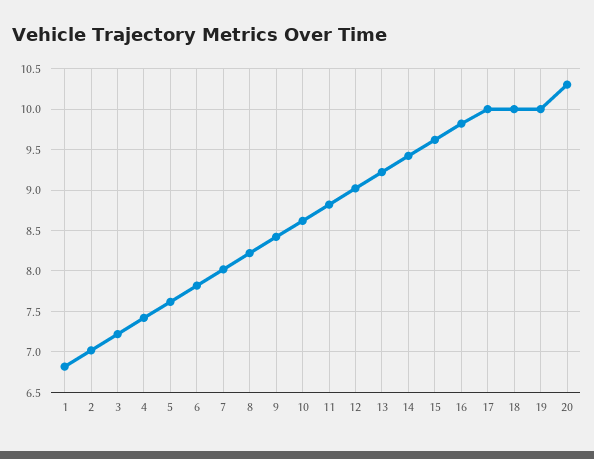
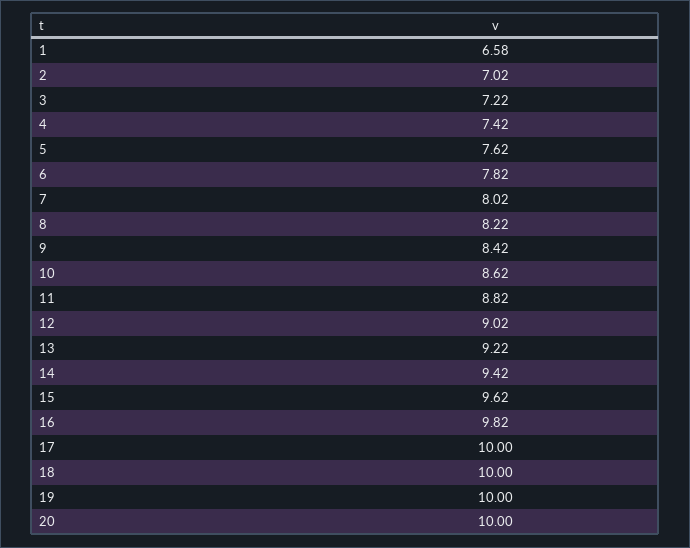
  {
-   "1": 6.8,
+   "1": 6.58,
    "2": 7.02,
    "3": 7.22,
    "4": 7.42,
    "5": 7.62,
    "6": 7.82,
    "7": 8.02,
    "8": 8.22,
    "9": 8.42,
    "10": 8.62,
    "11": 8.82,
    "12": 9.02,
    "13": 9.22,
    "14": 9.42,
    "15": 9.62,
    "16": 9.82,
    "17": 10,
    "18": 10,
    "19": 10,
-   "20": 10.3
+   "20": 10
  }

